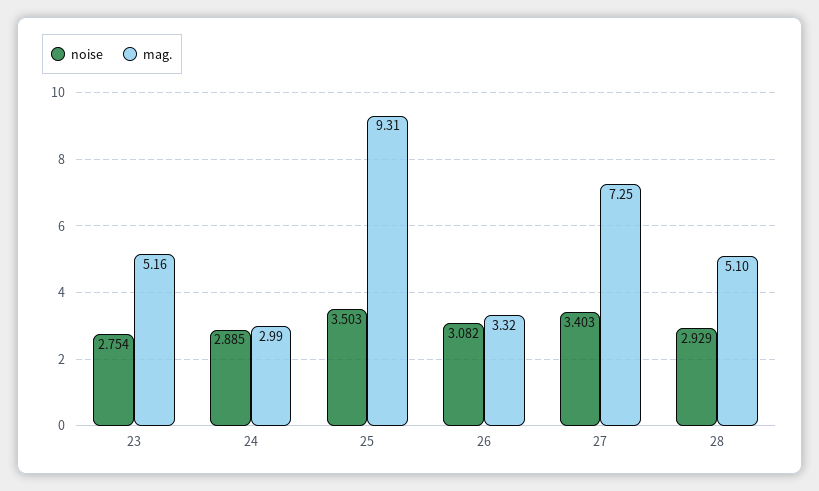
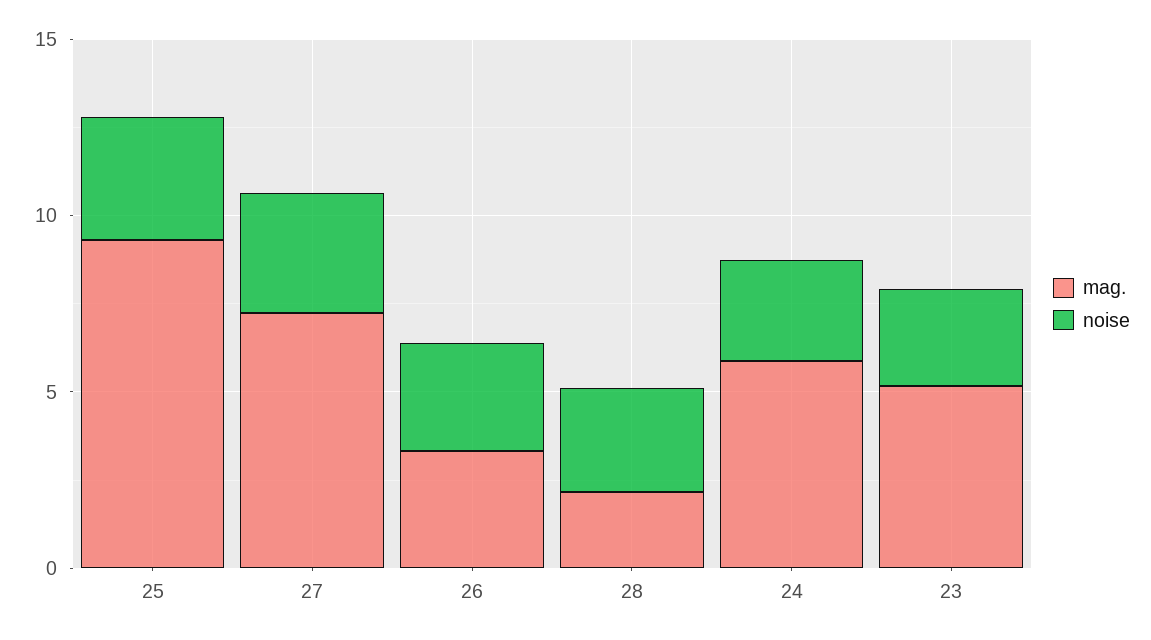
  {
    "noise": {
      "23": 2.754,
      "24": 2.885,
      "25": 3.503,
      "26": 3.082,
      "27": 3.403,
      "28": 2.929
    },
    "mag.": {
      "23": 5.16,
-     "24": 2.99,
+     "24": 6,
      "25": 9.31,
      "26": 3.32,
      "27": 7.25,
-     "28": 5.1
+     "28": 2
    }
  }

